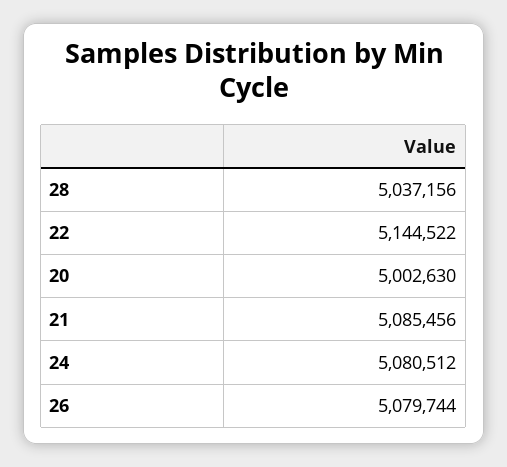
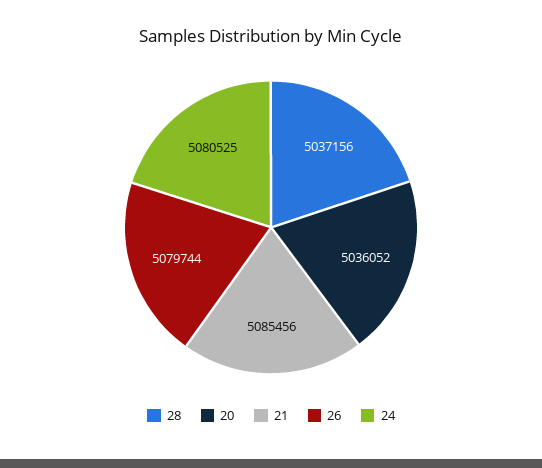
  {
    "28": 5037156,
-   "22": 5144522,
-   "20": 5002630,
+   "20": 5036052,
    "21": 5085456,
-   "24": 5080512,
+   "24": 5080525,
    "26": 5079744
  }

